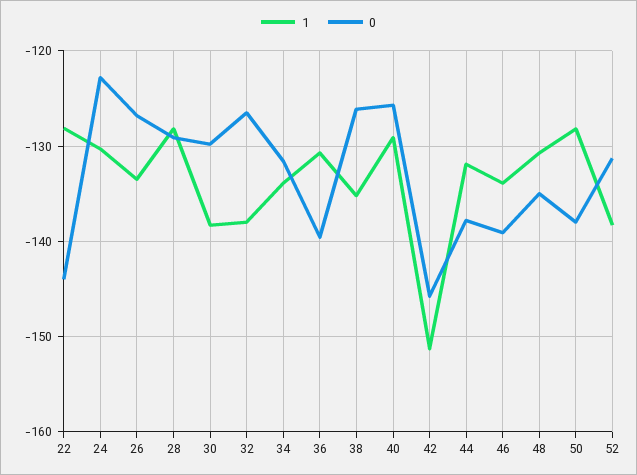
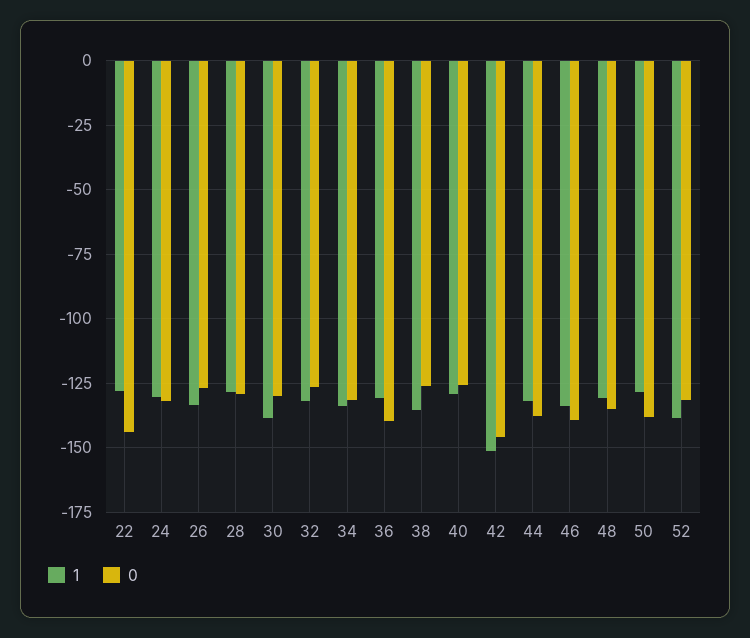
  {
    "1": {
      "22": -128,
      "24": -130,
      "26": -134,
      "28": -128,
      "30": -138,
-     "32": -138,
+     "32": -132.5,
      "34": -134,
      "36": -131,
      "38": -135,
      "40": -129,
      "42": -151,
      "44": -132,
      "46": -134,
      "48": -131,
      "50": -128,
      "52": -138
    },
    "0": {
      "22": -144,
-     "24": -123,
+     "24": -132.5,
      "26": -127,
      "28": -129,
      "30": -130,
      "32": -127,
      "34": -132,
      "36": -140,
      "38": -126,
      "40": -126,
      "42": -146,
      "44": -138,
      "46": -139,
      "48": -135,
      "50": -138,
      "52": -131
    }
  }

